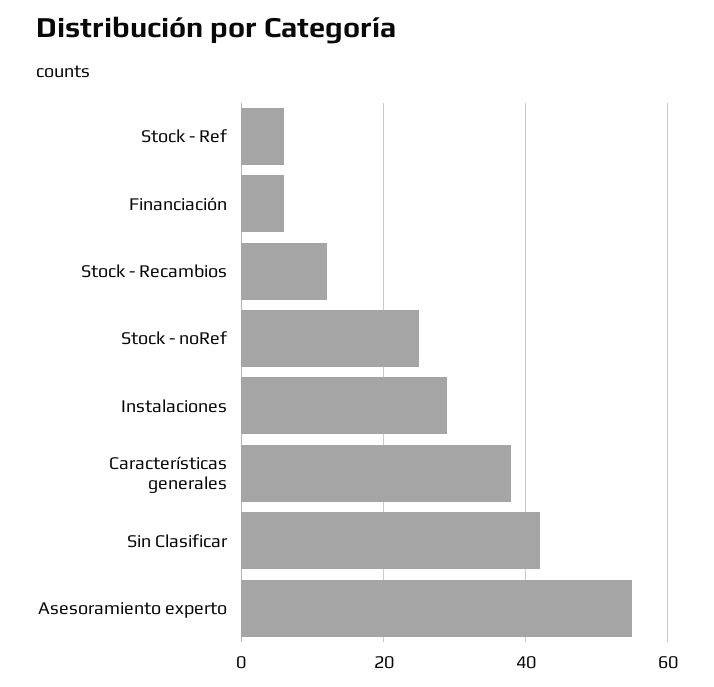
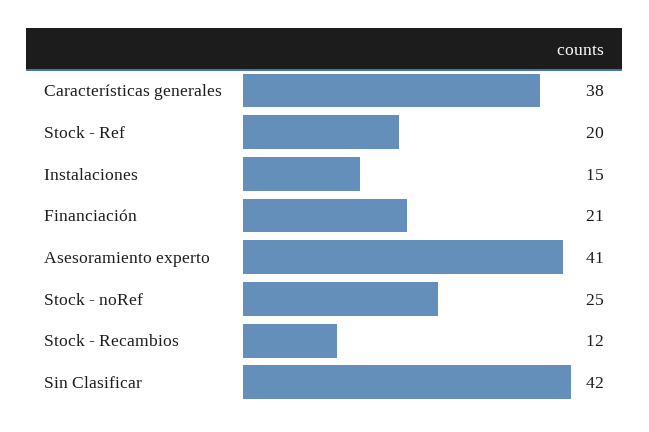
  {
-   "Stock - Ref": 5,
+   "Stock - Ref": 20,
-   "Financiación": 5,
+   "Financiación": 21,
    "Stock - Recambios": 12,
    "Stock - noRef": 25,
-   "Instalaciones": 30,
+   "Instalaciones": 15,
    "Características generales": 38,
    "Sin Clasificar": 42,
-   "Asesoramiento experto": 55
+   "Asesoramiento experto": 41
  }

